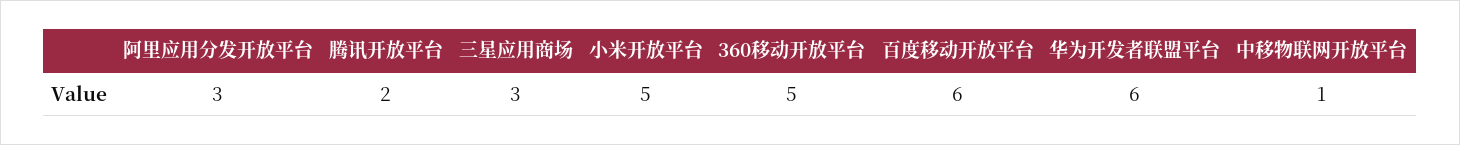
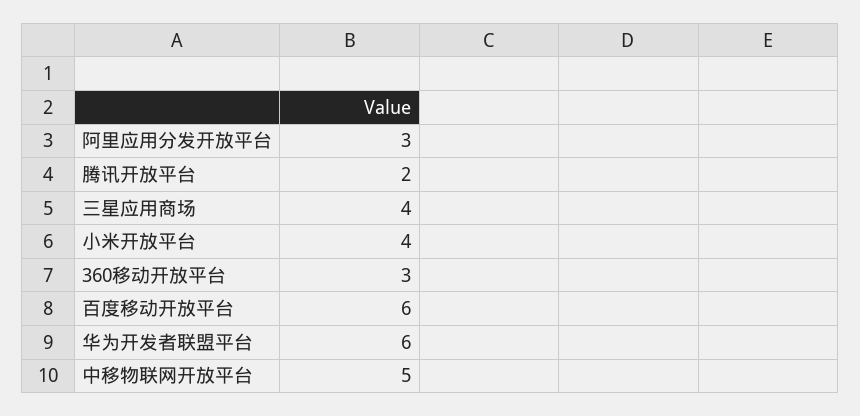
  {
    "阿里应用分发开放平台": 3,
    "腾讯开放平台": 2,
-   "三星应用商场": 3,
+   "三星应用商场": 4,
-   "小米开放平台": 5,
+   "小米开放平台": 4,
-   "360移动开放平台": 5,
+   "360移动开放平台": 3,
    "百度移动开放平台": 6,
    "华为开发者联盟平台": 6,
-   "中移物联网开放平台": 1
+   "中移物联网开放平台": 5
  }

